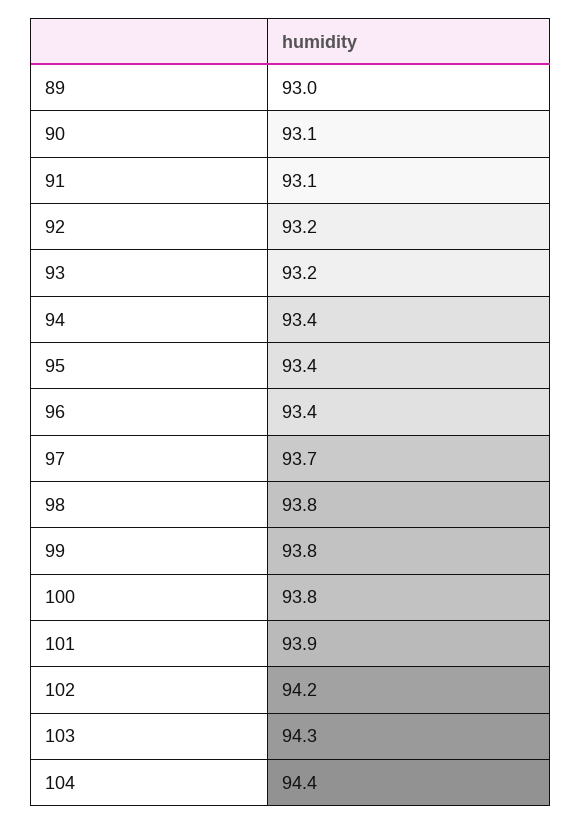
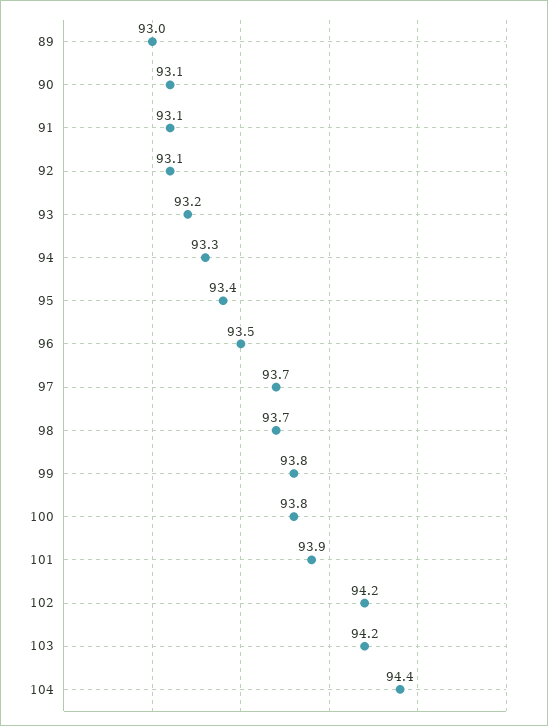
  {
    "89": 93,
    "90": 93.1,
    "91": 93.1,
-   "92": 93.2,
+   "92": 93.1,
    "93": 93.2,
-   "94": 93.4,
+   "94": 93.3,
    "95": 93.4,
-   "96": 93.4,
+   "96": 93.5,
    "97": 93.7,
-   "98": 93.8,
+   "98": 93.7,
    "99": 93.8,
    "100": 93.8,
    "101": 93.9,
    "102": 94.2,
-   "103": 94.3,
+   "103": 94.2,
    "104": 94.4
  }

